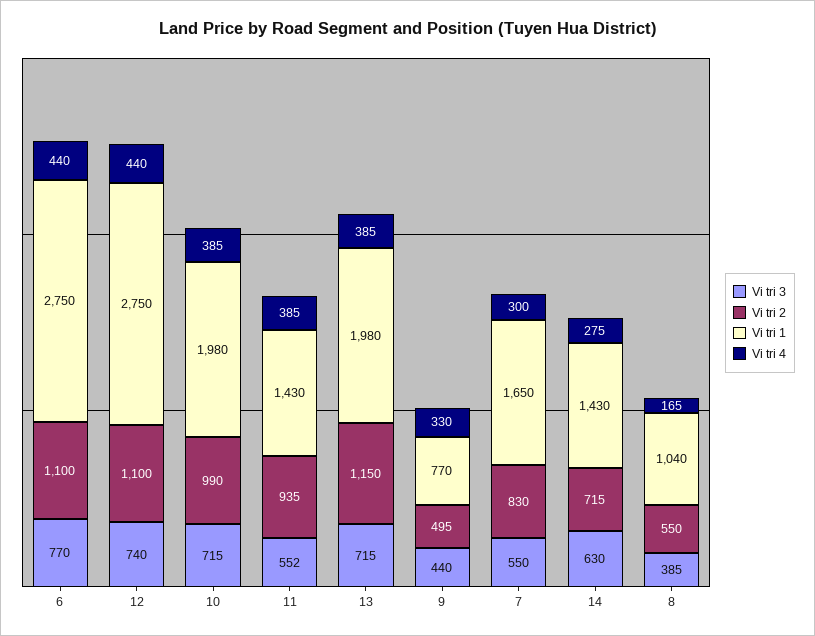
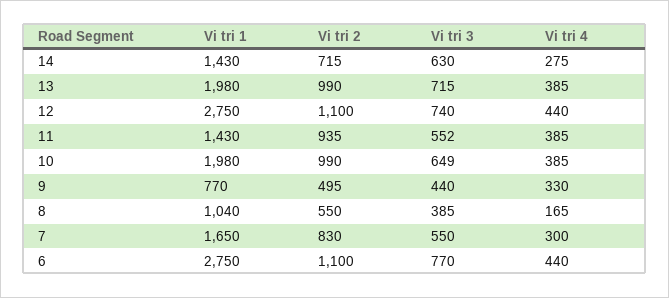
  {
    "Vi tri 3": {
      "6": 770,
      "12": 740,
-     "10": 715,
+     "10": 649,
      "11": 552,
      "13": 715,
      "9": 440,
      "7": 550,
      "14": 630,
      "8": 385
    },
    "Vi tri 2": {
      "6": 1100,
      "12": 1100,
      "10": 990,
      "11": 935,
-     "13": 1150,
+     "13": 990,
      "9": 495,
      "7": 830,
      "14": 715,
      "8": 550
    },
    "Vi tri 1": {
      "6": 2750,
      "12": 2750,
      "10": 1980,
      "11": 1430,
      "13": 1980,
      "9": 770,
      "7": 1650,
      "14": 1430,
      "8": 1040
    },
    "Vi tri 4": {
      "6": 440,
      "12": 440,
      "10": 385,
      "11": 385,
      "13": 385,
      "9": 330,
      "7": 300,
      "14": 275,
      "8": 165
    }
  }

